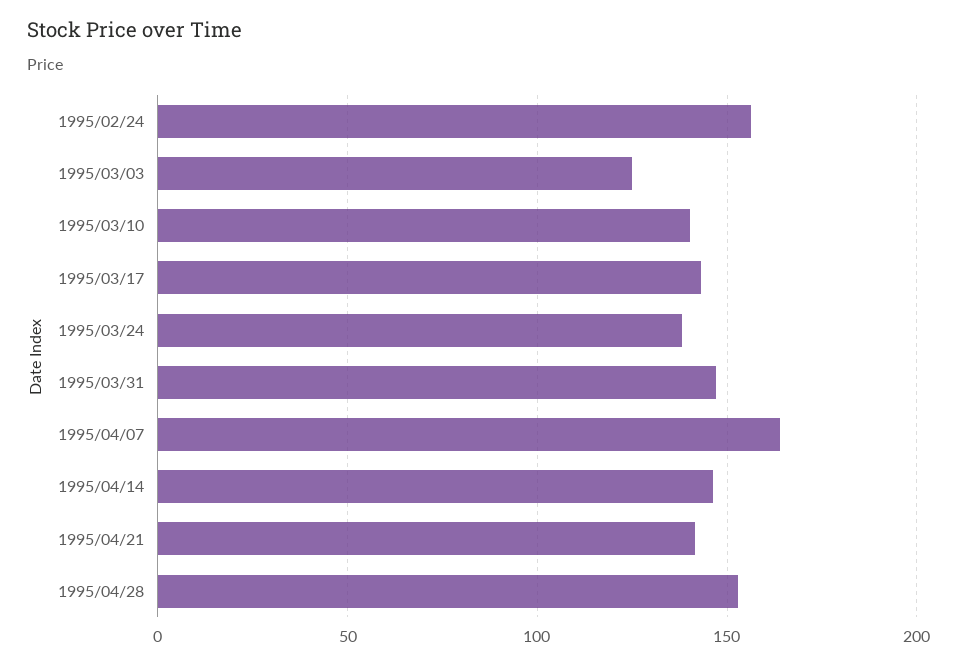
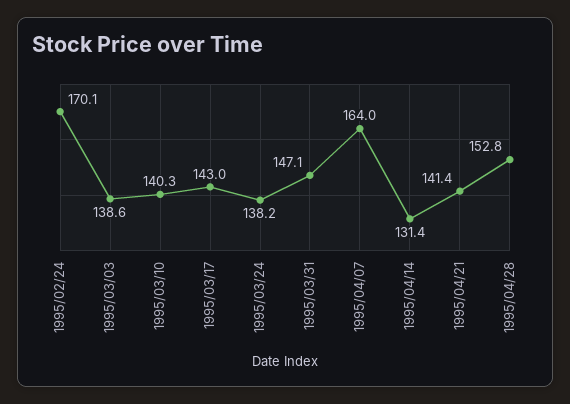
  {
-   "1995/02/24": 155,
+   "1995/02/24": 170.1,
-   "1995/03/03": 125,
+   "1995/03/03": 138.6,
    "1995/03/10": 140.3,
    "1995/03/17": 143,
    "1995/03/24": 138.2,
    "1995/03/31": 147.1,
    "1995/04/07": 164,
-   "1995/04/14": 145,
+   "1995/04/14": 131.4,
    "1995/04/21": 141.4,
    "1995/04/28": 152.8
  }

